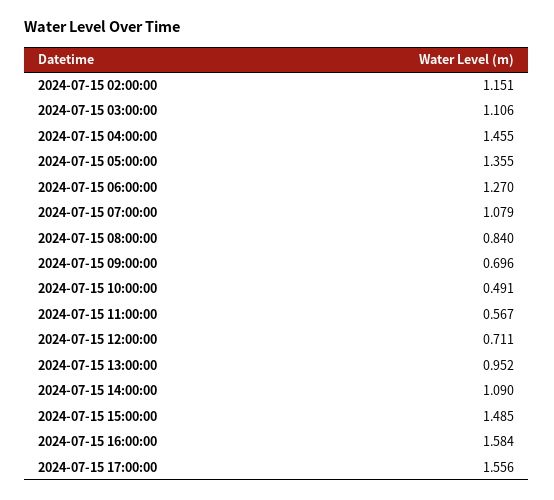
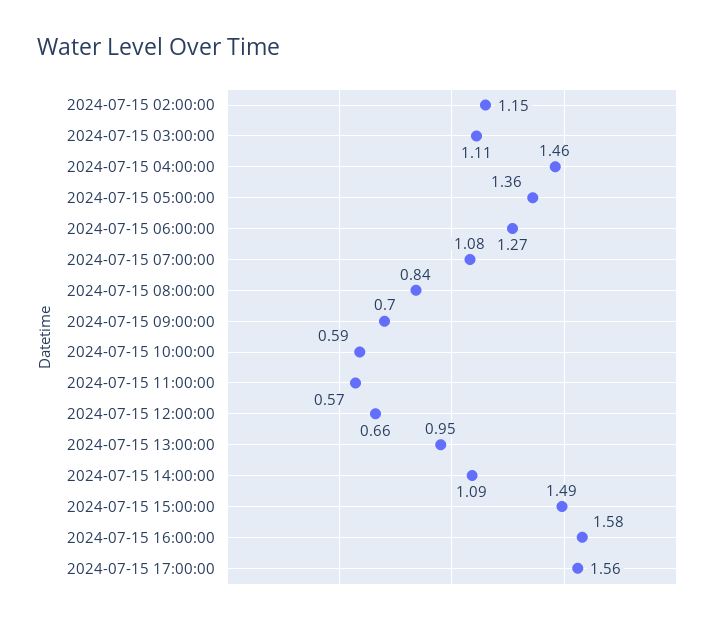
  {
    "2024-07-15 02:00:00": 1.151,
    "2024-07-15 03:00:00": 1.106,
    "2024-07-15 04:00:00": 1.455,
    "2024-07-15 05:00:00": 1.355,
    "2024-07-15 06:00:00": 1.27,
    "2024-07-15 07:00:00": 1.079,
    "2024-07-15 08:00:00": 0.84,
    "2024-07-15 09:00:00": 0.696,
-   "2024-07-15 10:00:00": 0.491,
+   "2024-07-15 10:00:00": 0.59,
    "2024-07-15 11:00:00": 0.567,
-   "2024-07-15 12:00:00": 0.711,
+   "2024-07-15 12:00:00": 0.66,
    "2024-07-15 13:00:00": 0.952,
    "2024-07-15 14:00:00": 1.09,
    "2024-07-15 15:00:00": 1.485,
    "2024-07-15 16:00:00": 1.584,
    "2024-07-15 17:00:00": 1.556
  }

